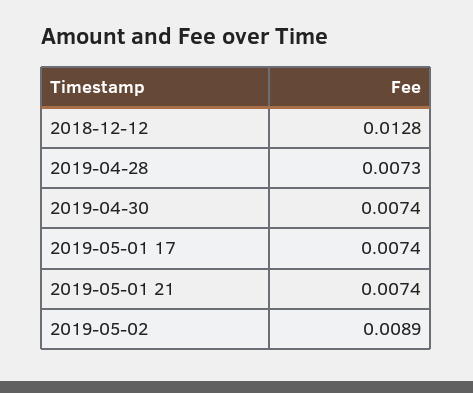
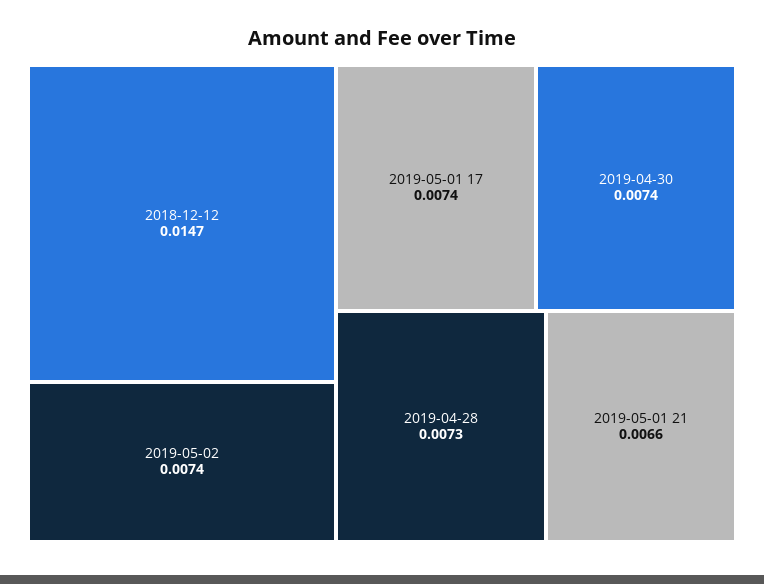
  {
-   "2018-12-12": 0.0128,
+   "2018-12-12": 0.0147,
    "2019-04-28": 0.0073,
    "2019-04-30": 0.0074,
    "2019-05-01 17": 0.0074,
-   "2019-05-01 21": 0.0074,
+   "2019-05-01 21": 0.0066,
-   "2019-05-02": 0.0089
+   "2019-05-02": 0.0074
  }

